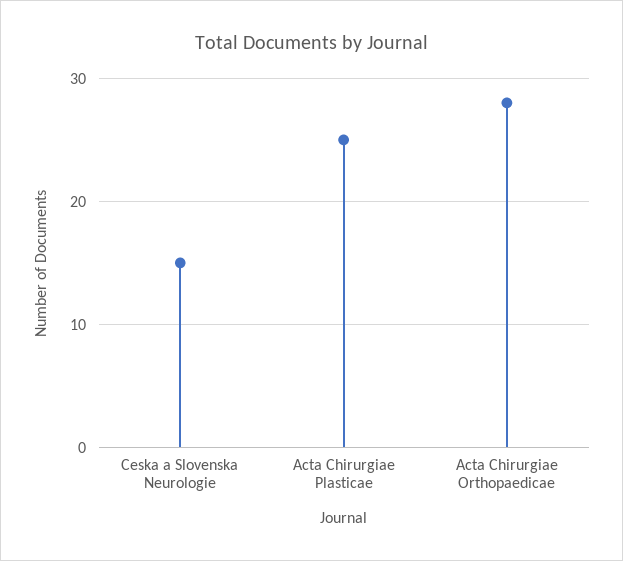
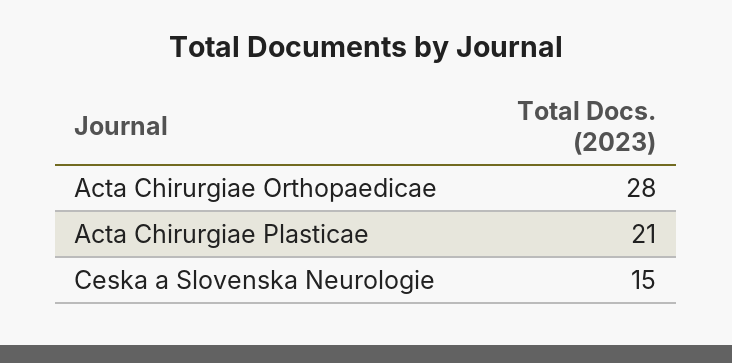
  {
    "Ceska a Slovenska Neurologie": 15,
-   "Acta Chirurgiae Plasticae": 25,
+   "Acta Chirurgiae Plasticae": 21,
    "Acta Chirurgiae Orthopaedicae": 28
  }

